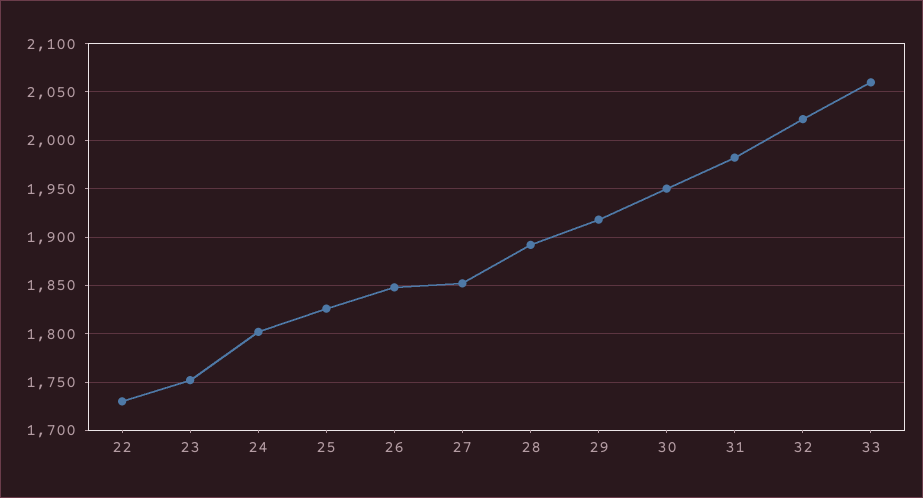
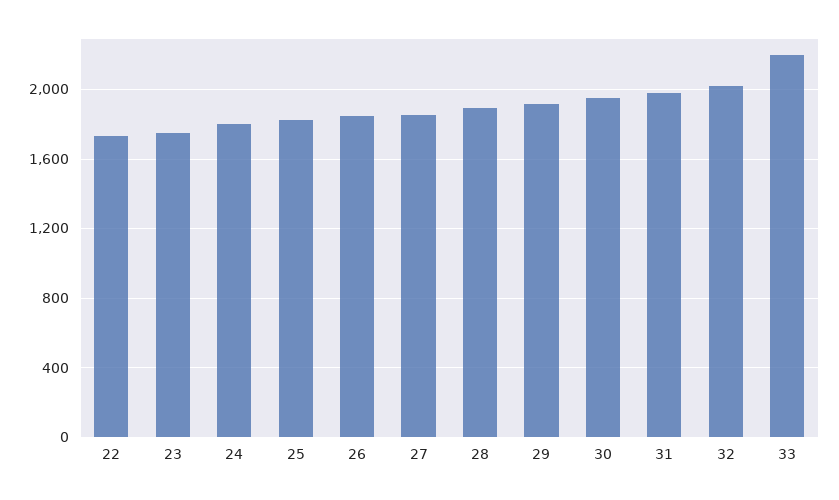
  {
    "22": 1730,
    "23": 1750,
    "24": 1800,
    "25": 1830,
    "26": 1850,
    "27": 1850,
    "28": 1890,
    "29": 1920,
    "30": 1950,
    "31": 1980,
    "32": 2020,
-   "33": 2060
+   "33": 2200
  }

